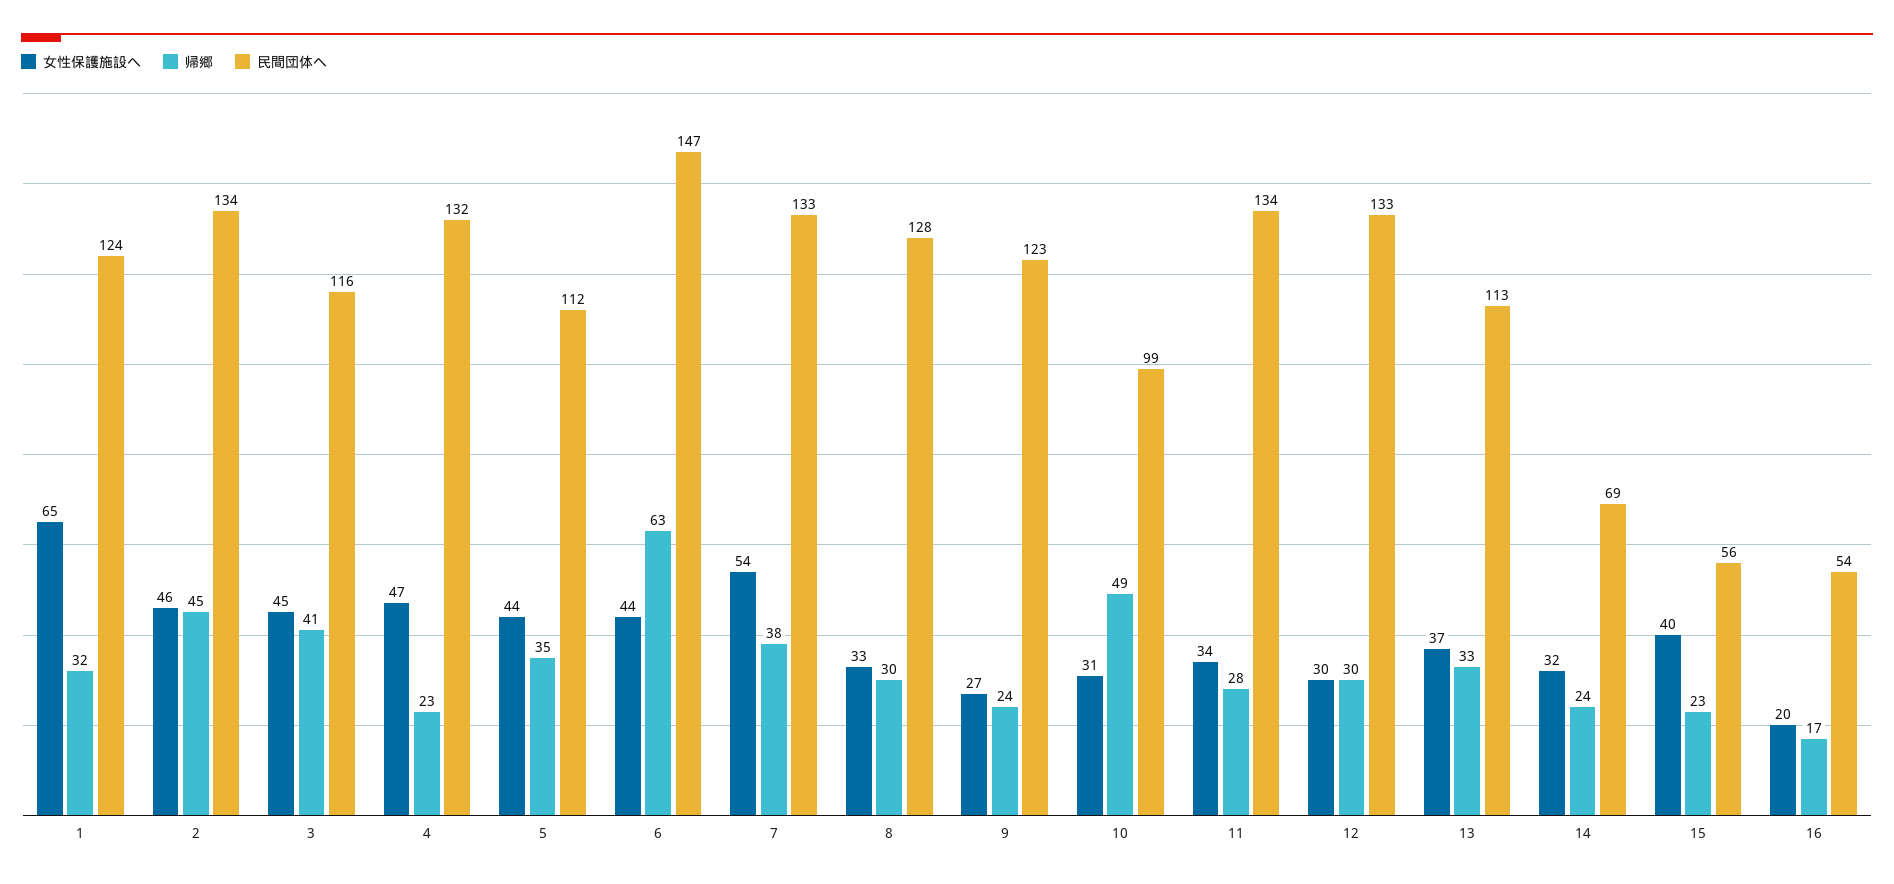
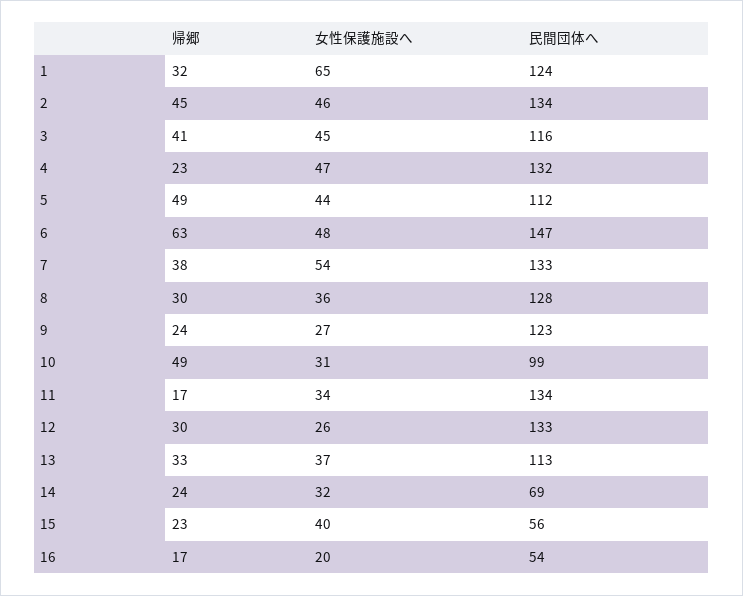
  {
    "女性保護施設へ": {
      "1": 65,
      "2": 46,
      "3": 45,
      "4": 47,
      "5": 44,
-     "6": 44,
+     "6": 48,
      "7": 54,
-     "8": 33,
+     "8": 36,
      "9": 27,
      "10": 31,
      "11": 34,
-     "12": 30,
+     "12": 26,
      "13": 37,
      "14": 32,
      "15": 40,
      "16": 20
    },
    "帰郷": {
      "1": 32,
      "2": 45,
      "3": 41,
      "4": 23,
-     "5": 35,
+     "5": 49,
      "6": 63,
      "7": 38,
      "8": 30,
      "9": 24,
      "10": 49,
-     "11": 28,
+     "11": 17,
      "12": 30,
      "13": 33,
      "14": 24,
      "15": 23,
      "16": 17
    },
    "民間団体へ": {
      "1": 124,
      "2": 134,
      "3": 116,
      "4": 132,
      "5": 112,
      "6": 147,
      "7": 133,
      "8": 128,
      "9": 123,
      "10": 99,
      "11": 134,
      "12": 133,
      "13": 113,
      "14": 69,
      "15": 56,
      "16": 54
    }
  }

